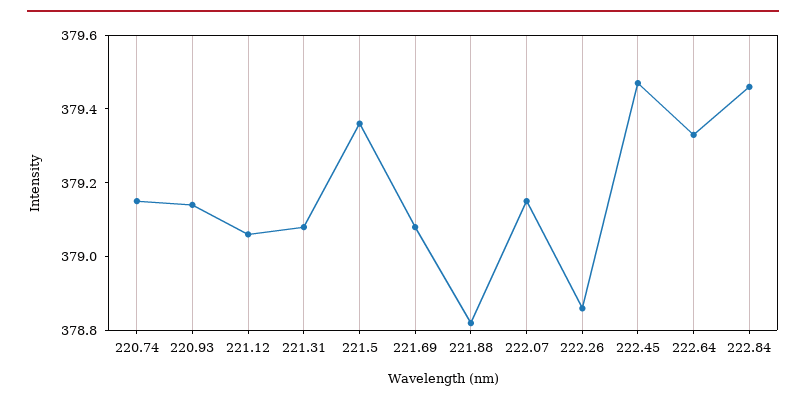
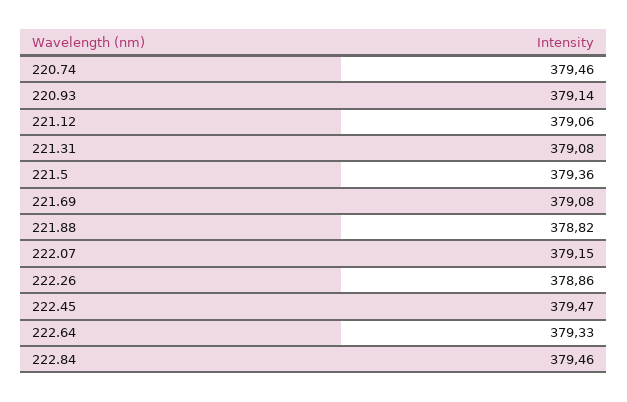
  {
-   "220.74": 379.15,
+   "220.74": 379.46,
    "220.93": 379.14,
    "221.12": 379.06,
    "221.31": 379.08,
    "221.5": 379.36,
    "221.69": 379.08,
    "221.88": 378.82,
    "222.07": 379.15,
    "222.26": 378.86,
    "222.45": 379.47,
    "222.64": 379.33,
    "222.84": 379.46
  }

